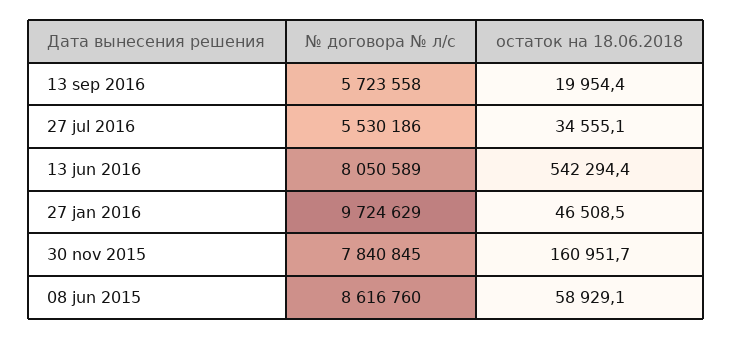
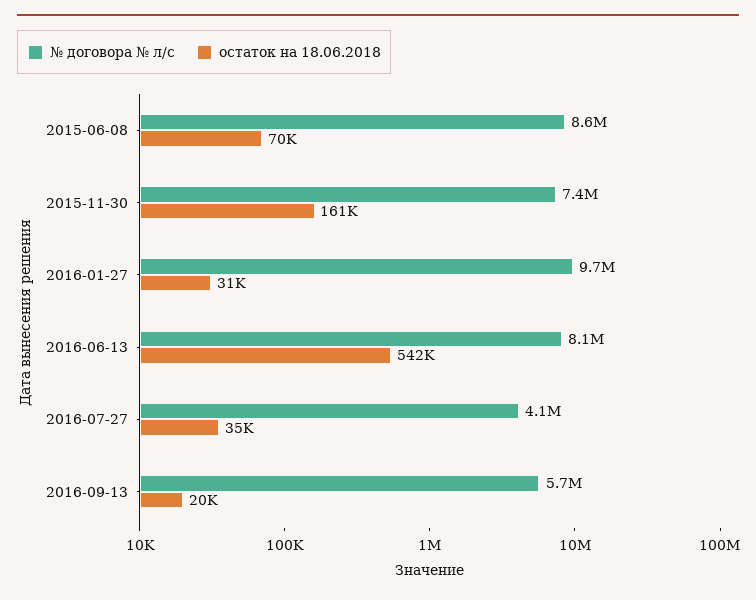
  {
    "№ договора № л/с": {
      "13 sep 2016": 5723558,
-     "27 jul 2016": 5530186,
+     "27 jul 2016": 4100000,
      "13 jun 2016": 8050589,
      "27 jan 2016": 9724629,
-     "30 nov 2015": 7840845,
+     "30 nov 2015": 7400000,
      "08 jun 2015": 8616760
    },
    "остаток на 18.06.2018": {
      "13 sep 2016": 19954.4,
      "27 jul 2016": 34555.1,
      "13 jun 2016": 542294.4,
-     "27 jan 2016": 46508.5,
+     "27 jan 2016": 31000,
      "30 nov 2015": 160951.7,
-     "08 jun 2015": 58929.1
+     "08 jun 2015": 70000
    }
  }

